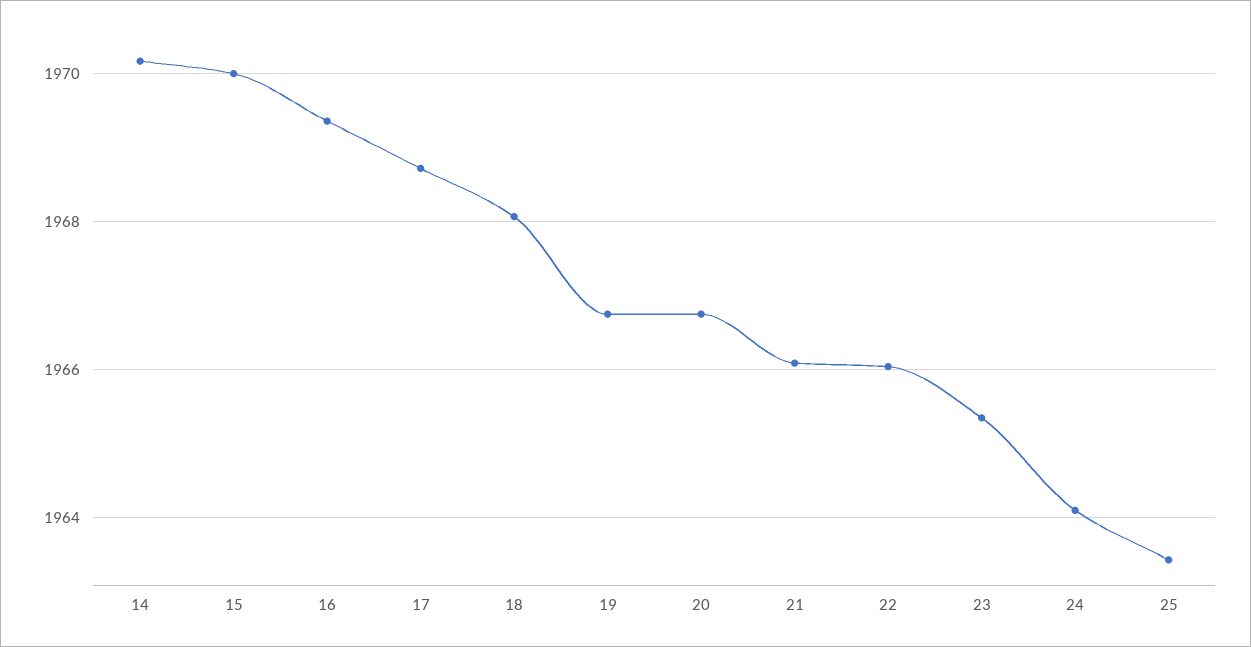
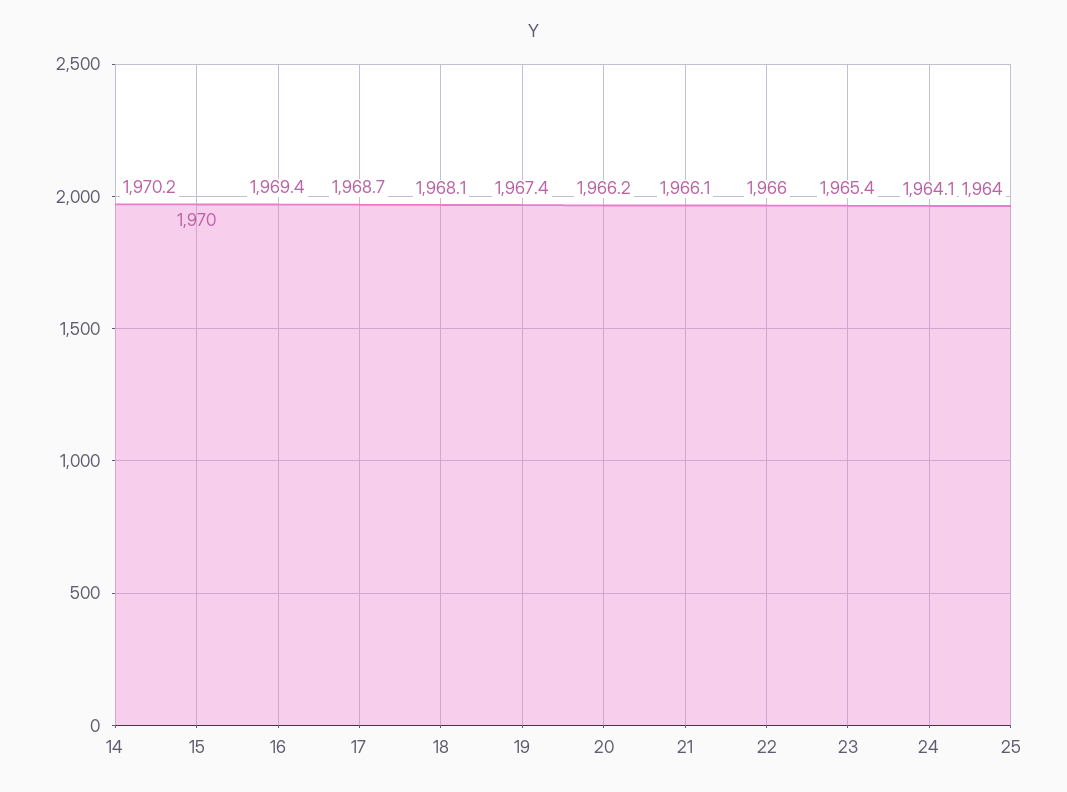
  {
    "14": 1970.2,
    "15": 1970,
    "16": 1969.4,
    "17": 1968.7,
    "18": 1968.1,
-   "19": 1966.8,
+   "19": 1967.4,
-   "20": 1966.8,
+   "20": 1966.2,
    "21": 1966.1,
    "22": 1966,
    "23": 1965.4,
    "24": 1964.1,
-   "25": 1963.4
+   "25": 1964
  }

